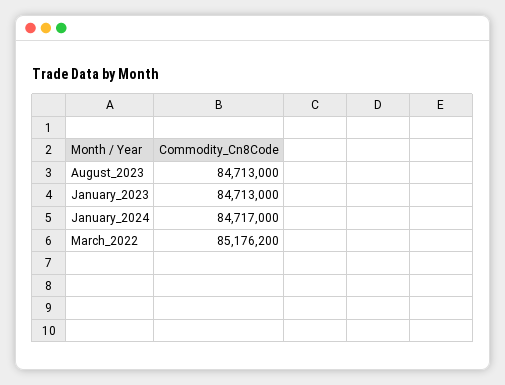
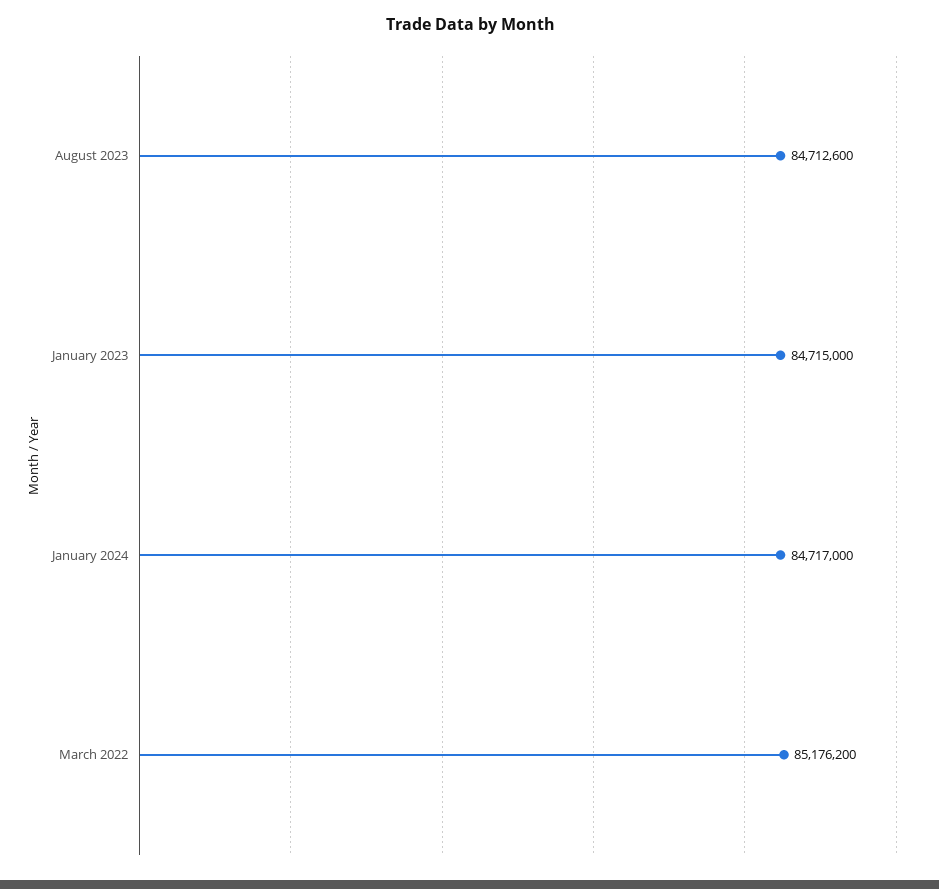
  {
-   "August_2023": 84713000,
+   "August_2023": 84712600,
-   "January_2023": 84713000,
+   "January_2023": 84715000,
    "January_2024": 84717000,
    "March_2022": 85176200
  }

